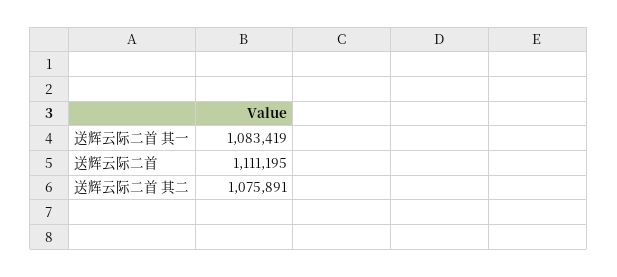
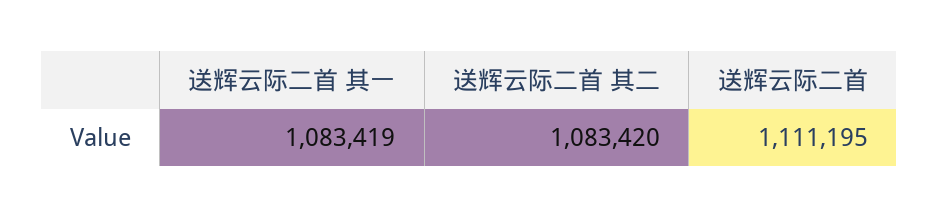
  {
    "送辉云际二首 其一": 1083419,
    "送辉云际二首": 1111195,
-   "送辉云际二首 其二": 1075891
+   "送辉云际二首 其二": 1083420
  }

